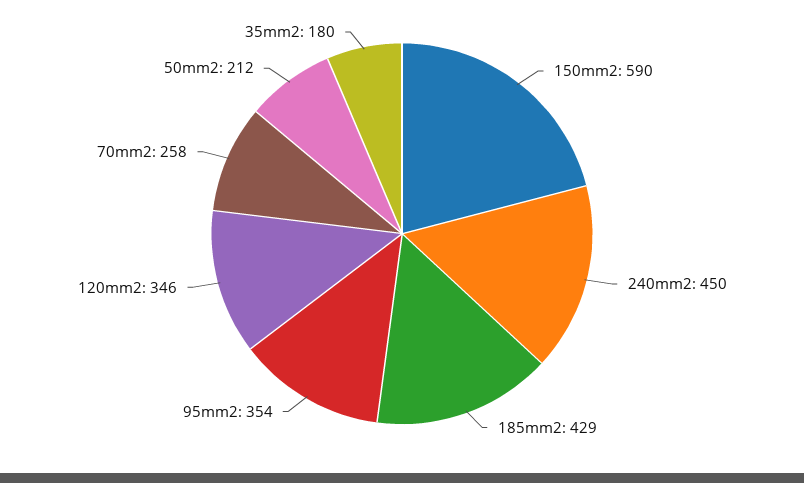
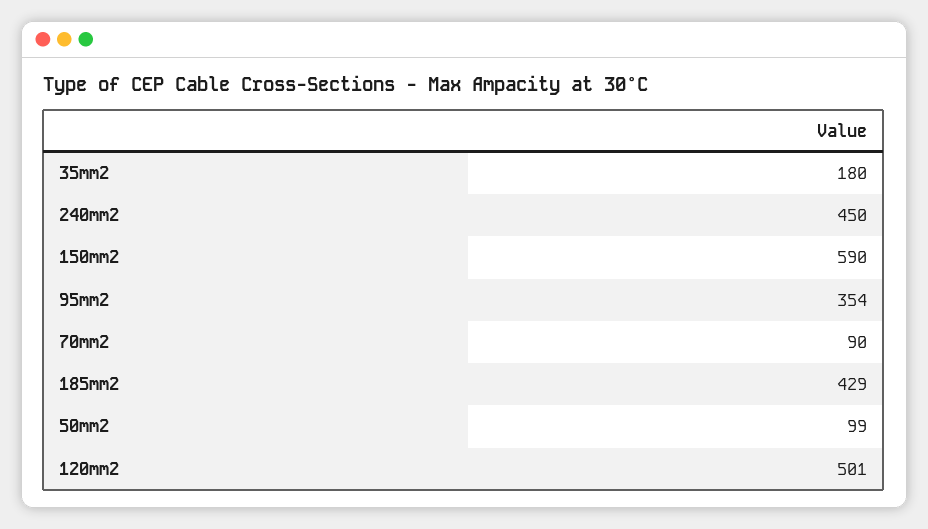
  {
    "150mm2": 590,
    "240mm2": 450,
    "185mm2": 429,
    "95mm2": 354,
-   "120mm2": 346,
+   "120mm2": 501,
-   "70mm2": 258,
+   "70mm2": 90,
-   "50mm2": 212,
+   "50mm2": 99,
    "35mm2": 180
  }

